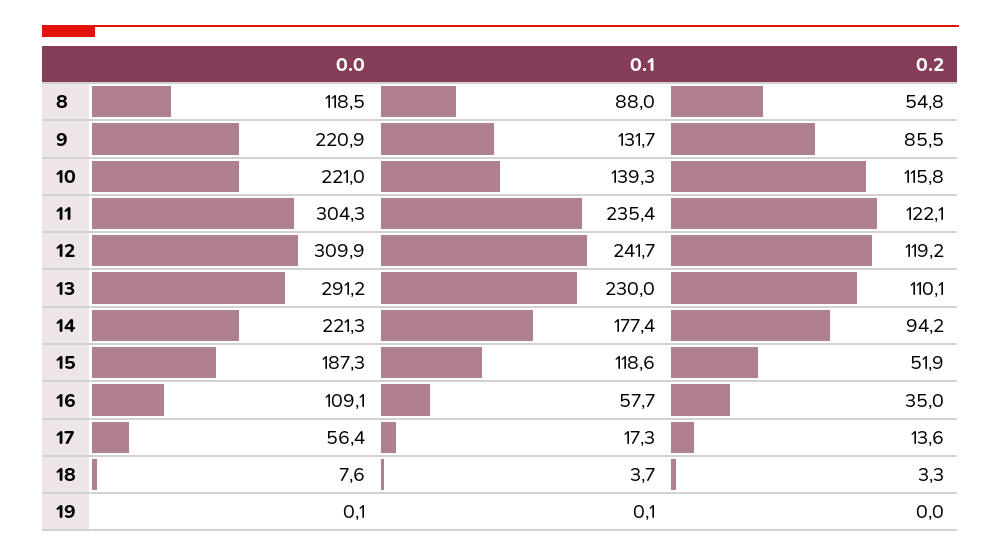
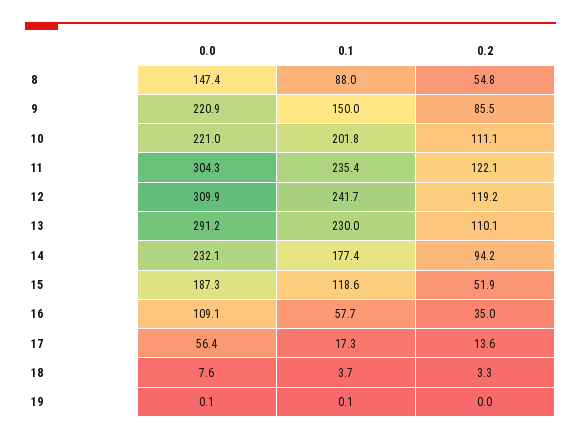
  {
    "0.0": {
-     "8": 118.5,
+     "8": 147.4,
      "9": 220.9,
      "10": 221,
      "11": 304.3,
      "12": 309.9,
      "13": 291.2,
-     "14": 221.3,
+     "14": 232.1,
      "15": 187.3,
      "16": 109.1,
      "17": 56.4,
      "18": 7.6,
      "19": 0.1
    },
    "0.1": {
      "8": 88,
-     "9": 131.7,
+     "9": 150,
-     "10": 139.3,
+     "10": 201.8,
      "11": 235.4,
      "12": 241.7,
      "13": 230,
      "14": 177.4,
      "15": 118.6,
      "16": 57.7,
      "17": 17.3,
      "18": 3.7,
      "19": 0.1
    },
    "0.2": {
      "8": 54.8,
      "9": 85.5,
-     "10": 115.8,
+     "10": 111.1,
      "11": 122.1,
      "12": 119.2,
      "13": 110.1,
      "14": 94.2,
      "15": 51.9,
      "16": 35,
      "17": 13.6,
      "18": 3.3,
      "19": 0
    }
  }

